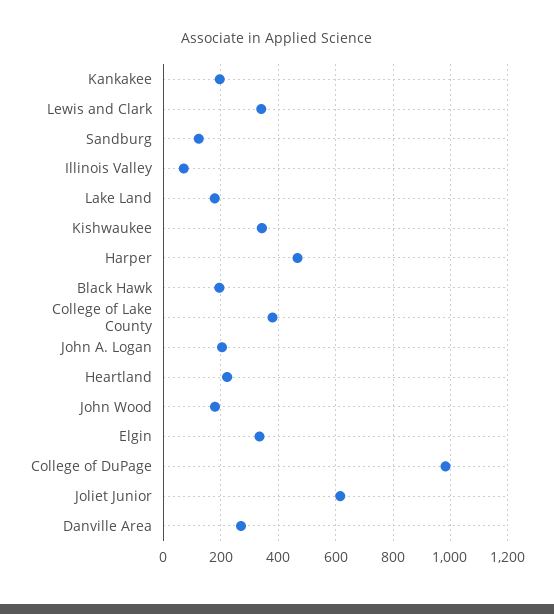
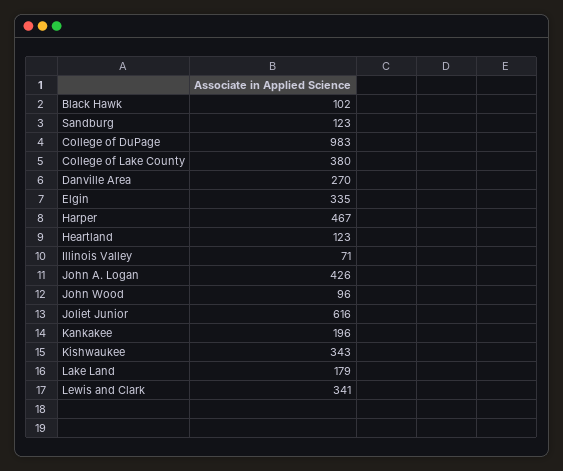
  {
    "Kankakee": 196,
    "Lewis and Clark": 341,
    "Sandburg": 123,
    "Illinois Valley": 71,
    "Lake Land": 179,
    "Kishwaukee": 343,
    "Harper": 467,
-   "Black Hawk": 200,
+   "Black Hawk": 102,
    "College of Lake County": 380,
-   "John A. Logan": 200,
+   "John A. Logan": 426,
-   "Heartland": 225,
+   "Heartland": 123,
-   "John Wood": 175,
+   "John Wood": 96,
    "Elgin": 335,
    "College of DuPage": 983,
    "Joliet Junior": 616,
    "Danville Area": 270
  }

